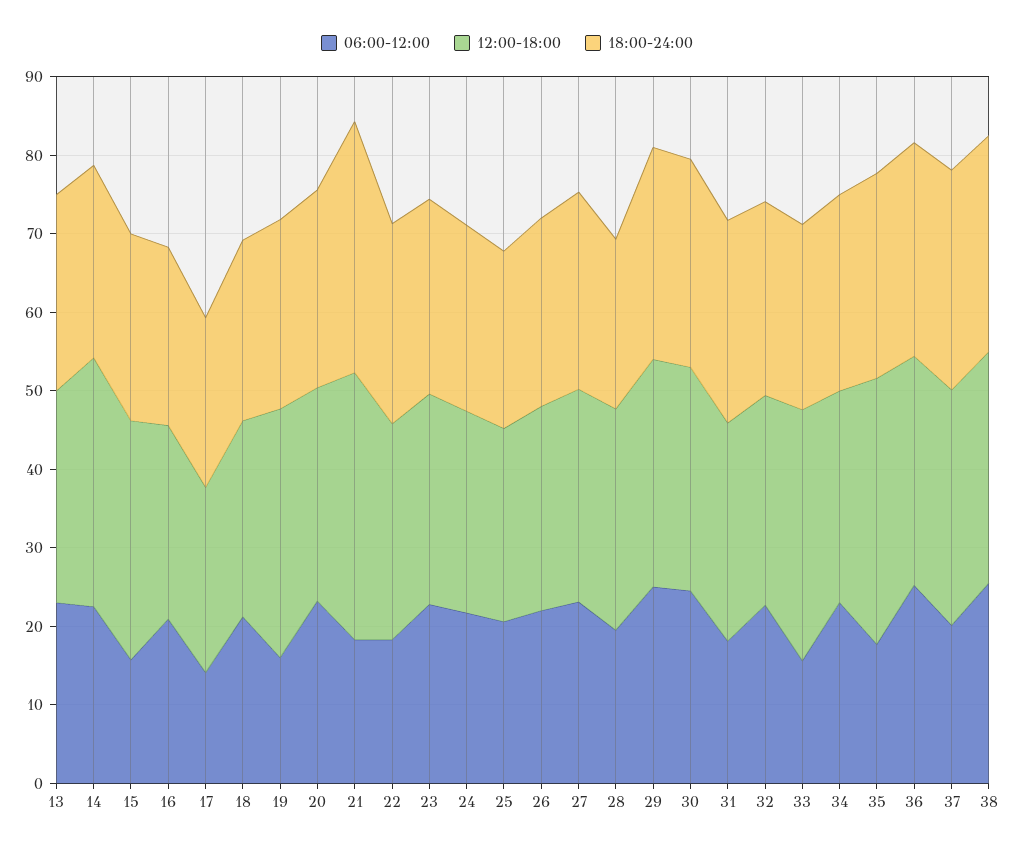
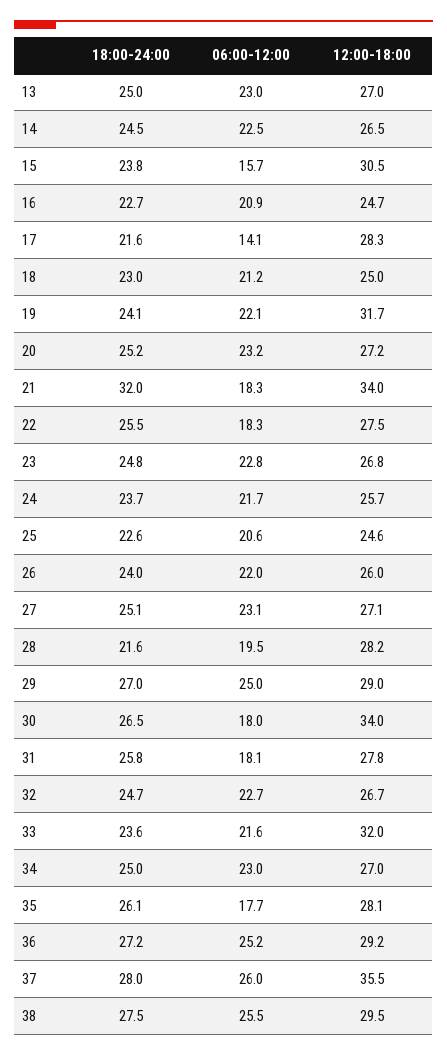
  {
    "06:00-12:00": {
      "13": 23,
      "14": 22.5,
      "15": 15.7,
      "16": 20.9,
      "17": 14.1,
      "18": 21.2,
-     "19": 16,
+     "19": 22.1,
      "20": 23.2,
      "21": 18.3,
      "22": 18.3,
      "23": 22.8,
      "24": 21.7,
      "25": 20.6,
      "26": 22,
      "27": 23.1,
      "28": 19.5,
      "29": 25,
-     "30": 24,
+     "30": 18,
      "31": 18.1,
      "32": 22.7,
-     "33": 16,
+     "33": 21.6,
      "34": 23,
      "35": 17.7,
      "36": 25.2,
-     "37": 20,
+     "37": 26,
      "38": 25.5
    },
    "12:00-18:00": {
      "13": 27,
-     "14": 32,
+     "14": 26.5,
      "15": 30.5,
      "16": 24.7,
-     "17": 24,
+     "17": 28.3,
      "18": 25,
      "19": 31.7,
      "20": 27.2,
      "21": 34,
      "22": 27.5,
      "23": 26.8,
      "24": 25.7,
      "25": 24.6,
      "26": 26,
      "27": 27.1,
      "28": 28.2,
      "29": 29,
-     "30": 28,
+     "30": 34,
      "31": 27.8,
      "32": 26.7,
      "33": 32,
      "34": 27,
-     "35": 34,
+     "35": 28.1,
      "36": 29.2,
-     "37": 30,
+     "37": 35.5,
      "38": 29.5
    },
    "18:00-24:00": {
      "13": 25,
      "14": 24.5,
      "15": 23.8,
      "16": 22.7,
      "17": 21.6,
      "18": 23,
      "19": 24.1,
      "20": 25.2,
      "21": 32,
      "22": 25.5,
      "23": 24.8,
      "24": 23.7,
      "25": 22.6,
      "26": 24,
      "27": 25.1,
      "28": 21.6,
      "29": 27,
      "30": 26.5,
      "31": 25.8,
      "32": 24.7,
      "33": 23.6,
      "34": 25,
      "35": 26.1,
      "36": 27.2,
      "37": 28,
      "38": 27.5
    }
  }

